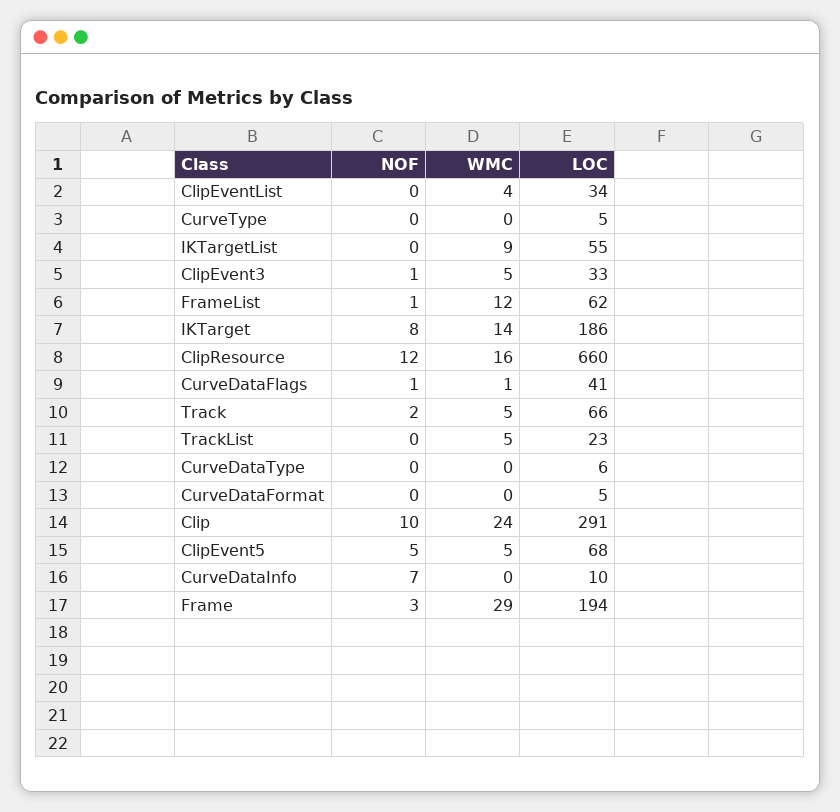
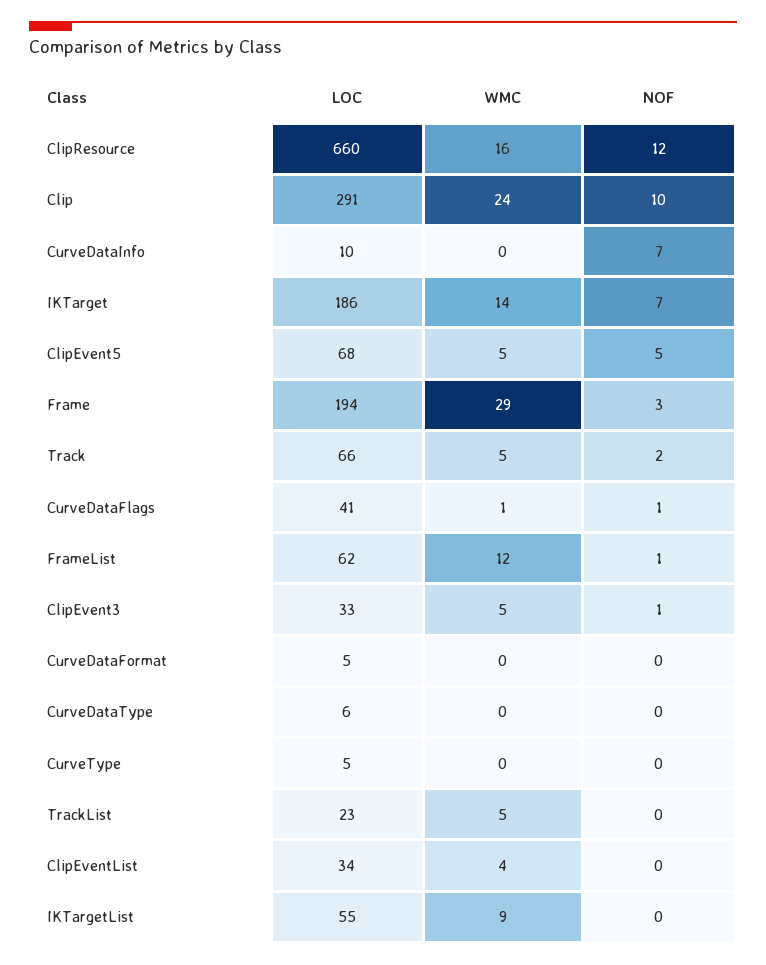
  {
    "NOF": {
      "ClipEventList": 0,
      "CurveType": 0,
      "IKTargetList": 0,
      "ClipEvent3": 1,
      "FrameList": 1,
-     "IKTarget": 8,
+     "IKTarget": 7,
      "ClipResource": 12,
      "CurveDataFlags": 1,
      "Track": 2,
      "TrackList": 0,
      "CurveDataType": 0,
      "CurveDataFormat": 0,
      "Clip": 10,
      "ClipEvent5": 5,
      "CurveDataInfo": 7,
      "Frame": 3
    },
    "WMC": {
      "ClipEventList": 4,
      "CurveType": 0,
      "IKTargetList": 9,
      "ClipEvent3": 5,
      "FrameList": 12,
      "IKTarget": 14,
      "ClipResource": 16,
      "CurveDataFlags": 1,
      "Track": 5,
      "TrackList": 5,
      "CurveDataType": 0,
      "CurveDataFormat": 0,
      "Clip": 24,
      "ClipEvent5": 5,
      "CurveDataInfo": 0,
      "Frame": 29
    },
    "LOC": {
      "ClipEventList": 34,
      "CurveType": 5,
      "IKTargetList": 55,
      "ClipEvent3": 33,
      "FrameList": 62,
      "IKTarget": 186,
      "ClipResource": 660,
      "CurveDataFlags": 41,
      "Track": 66,
      "TrackList": 23,
      "CurveDataType": 6,
      "CurveDataFormat": 5,
      "Clip": 291,
      "ClipEvent5": 68,
      "CurveDataInfo": 10,
      "Frame": 194
    }
  }

